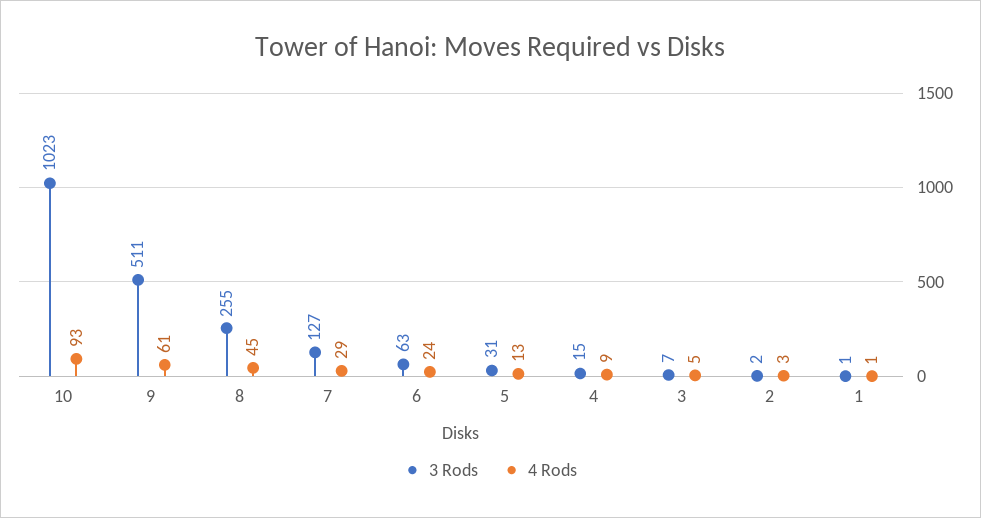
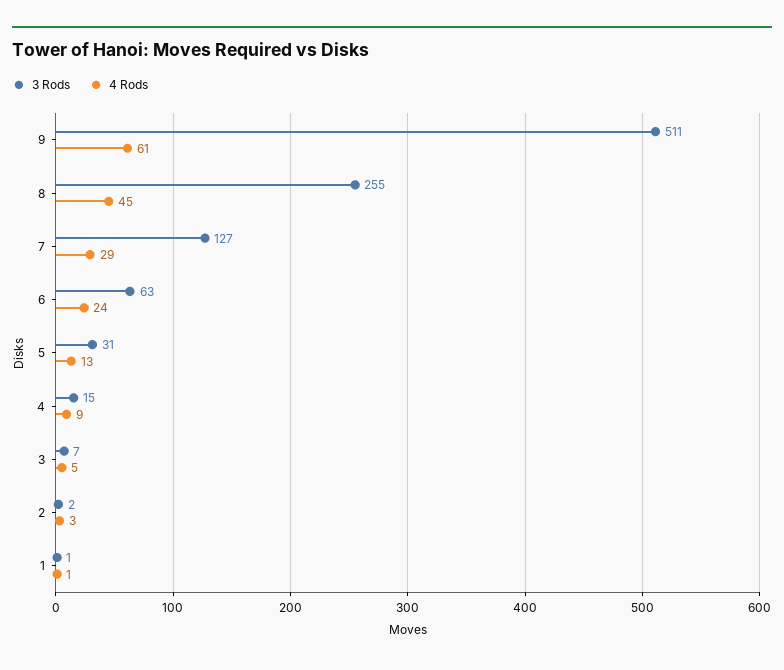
  {
    "3 Rods": {
-     "10": 1023,
      "9": 511,
      "8": 255,
      "7": 127,
      "6": 63,
      "5": 31,
      "4": 15,
      "3": 7,
      "2": 2,
      "1": 1
    },
    "4 Rods": {
-     "10": 93,
      "9": 61,
      "8": 45,
      "7": 29,
      "6": 24,
      "5": 13,
      "4": 9,
      "3": 5,
      "2": 3,
      "1": 1
    }
  }

